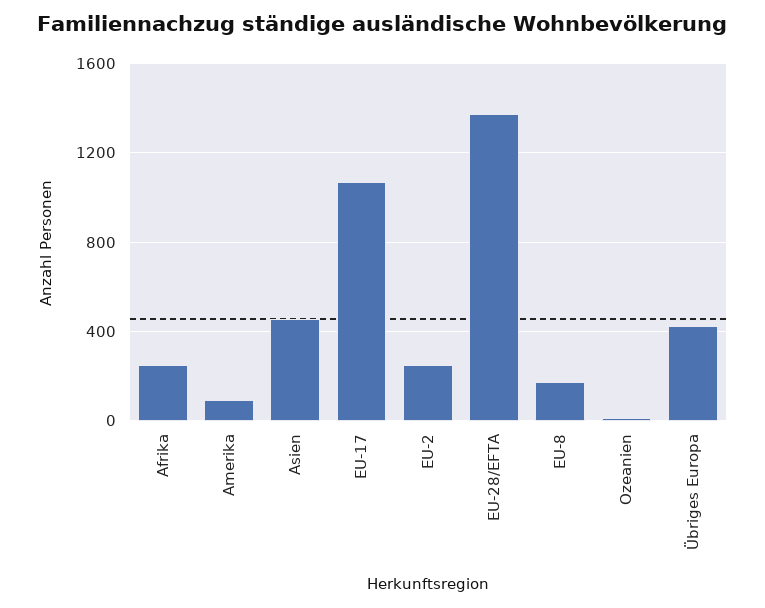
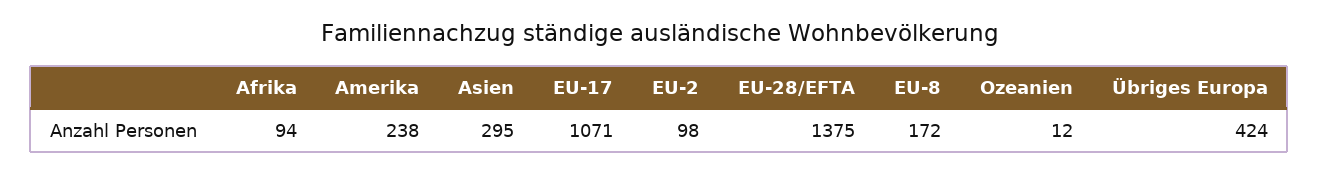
  {
-   "Afrika": 250,
+   "Afrika": 94,
-   "Amerika": 100,
+   "Amerika": 238,
-   "Asien": 450,
+   "Asien": 295,
    "EU-17": 1071,
-   "EU-2": 250,
+   "EU-2": 98,
    "EU-28/EFTA": 1375,
    "EU-8": 172,
    "Ozeanien": 12,
    "Übriges Europa": 424
  }

